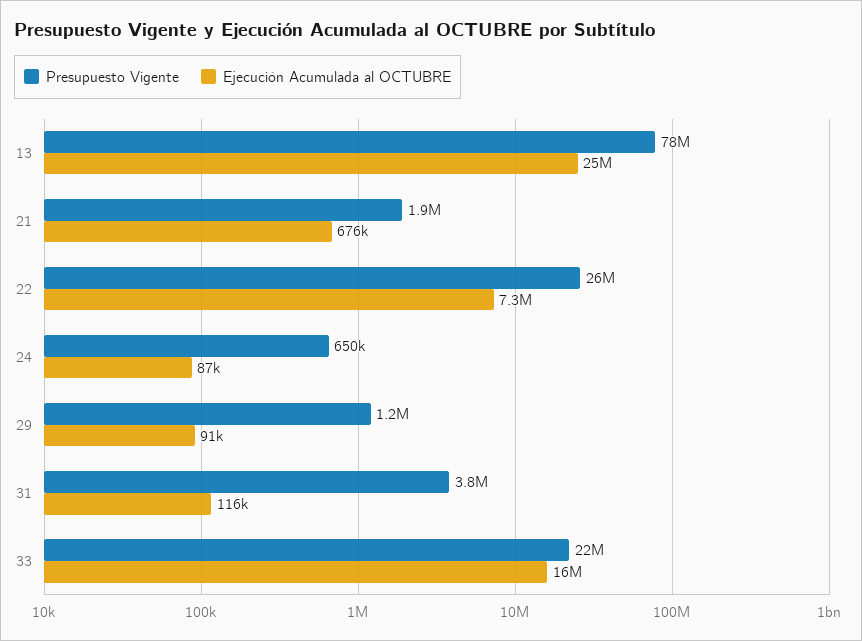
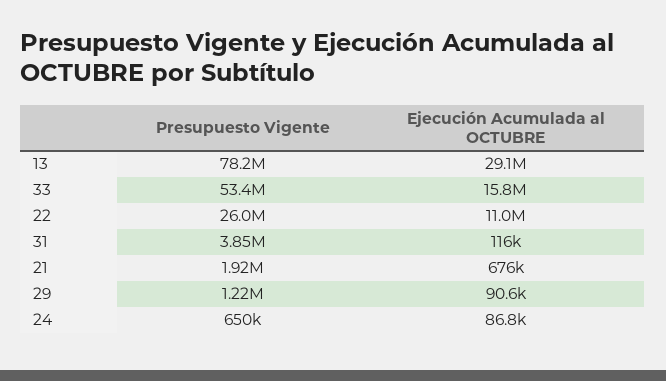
  {
    "Presupuesto Vigente": {
      "13": 78200000,
      "21": 1920000,
      "22": 26000000,
      "24": 650000,
      "29": 1220000,
      "31": 3850000,
-     "33": 22000000
+     "33": 53400000
    },
    "Ejecución Acumulada al OCTUBRE": {
-     "13": 25000000,
+     "13": 29100000,
      "21": 676000,
-     "22": 7300000,
+     "22": 11000000,
      "24": 86800,
      "29": 90600,
      "31": 116000,
      "33": 15800000
    }
  }

